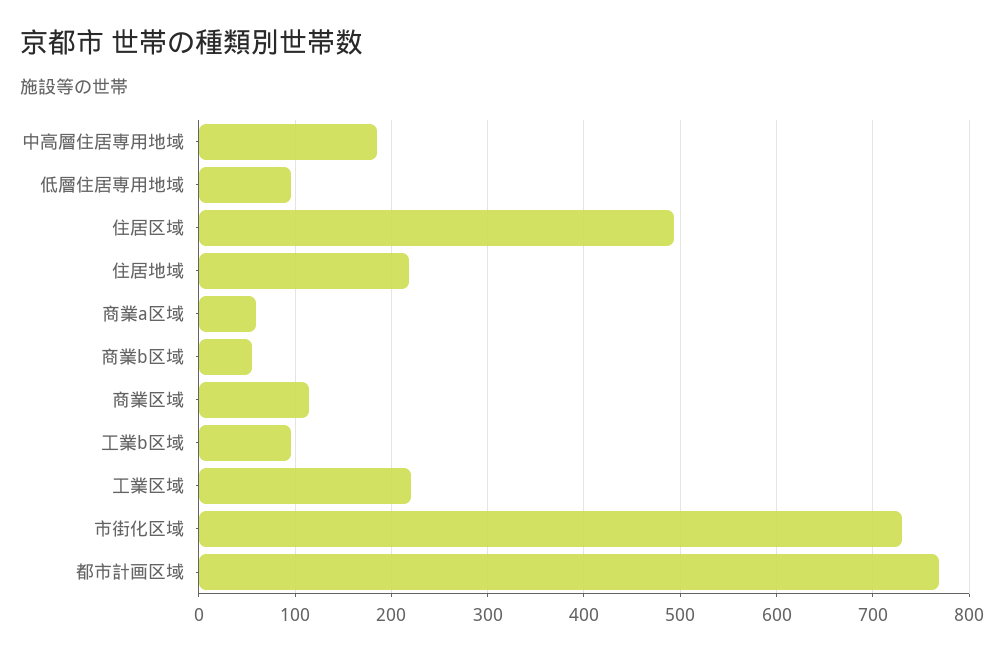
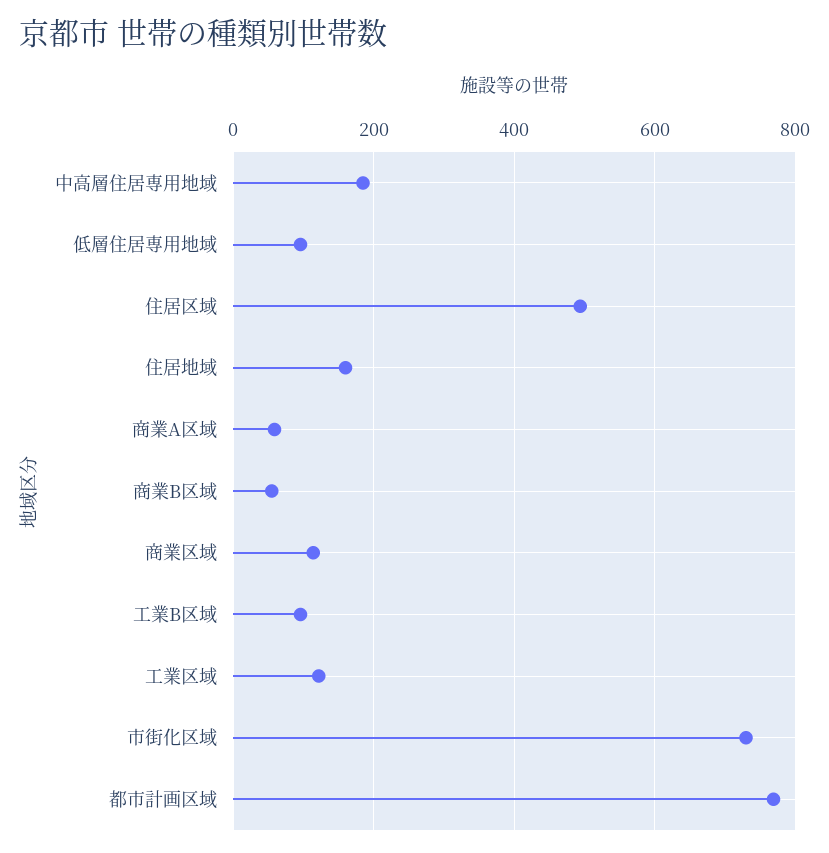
  {
    "中高層住居専用地域": 190,
    "低層住居専用地域": 100,
    "住居区域": 490,
-   "住居地域": 220,
+   "住居地域": 160,
    "商業a区域": 60,
    "商業b区域": 60,
    "商業区域": 110,
    "工業b区域": 100,
-   "工業区域": 220,
+   "工業区域": 120,
    "市街化区域": 730,
    "都市計画区域": 770
  }

